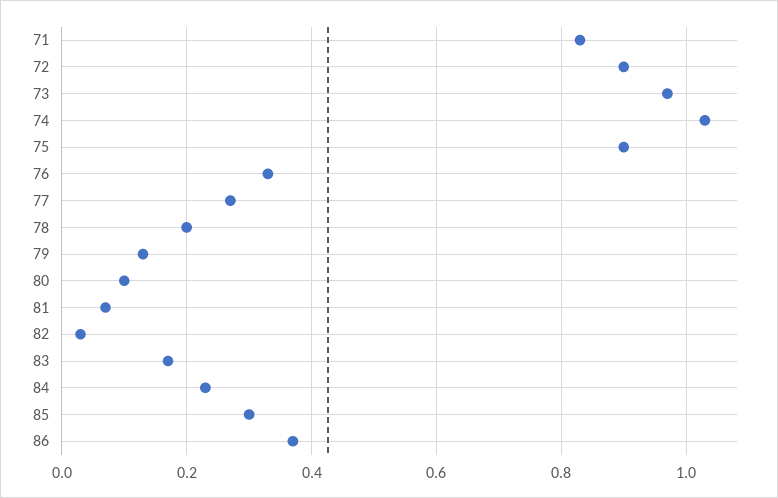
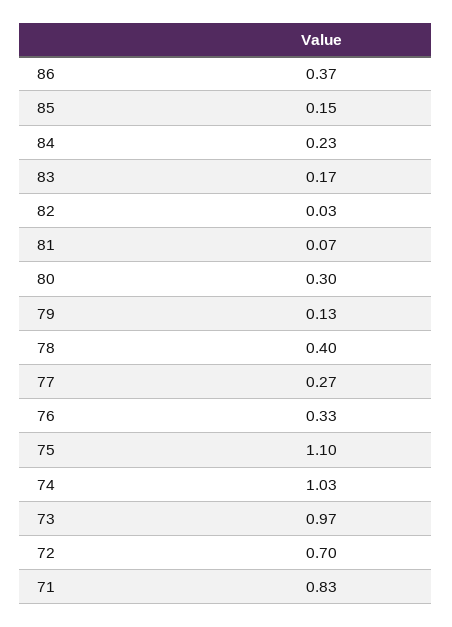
  {
    "71": 0.83,
-   "72": 0.9,
+   "72": 0.7,
    "73": 0.97,
    "74": 1.03,
-   "75": 0.9,
+   "75": 1.1,
    "76": 0.33,
    "77": 0.27,
-   "78": 0.2,
+   "78": 0.4,
    "79": 0.13,
-   "80": 0.1,
+   "80": 0.3,
    "81": 0.07,
    "82": 0.03,
    "83": 0.17,
    "84": 0.23,
-   "85": 0.3,
+   "85": 0.15,
    "86": 0.37
  }

